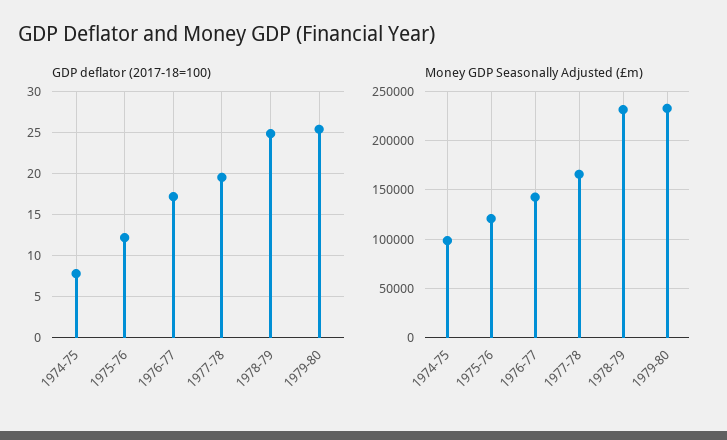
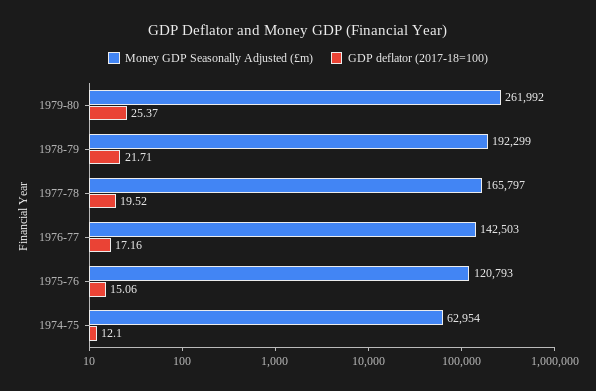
  {
    "GDP deflator (2017-18=100)": {
-     "1974-75": 8,
+     "1974-75": 12.1,
-     "1975-76": 12,
+     "1975-76": 15.06,
      "1976-77": 17.16,
      "1977-78": 19.52,
-     "1978-79": 25,
+     "1978-79": 21.71,
      "1979-80": 25.37
    },
    "Money GDP Seasonally Adjusted (£m)": {
-     "1974-75": 100000,
+     "1974-75": 62954,
      "1975-76": 120793,
      "1976-77": 142503,
      "1977-78": 165797,
-     "1978-79": 230000,
+     "1978-79": 192299,
-     "1979-80": 230000
+     "1979-80": 261992
    }
  }

